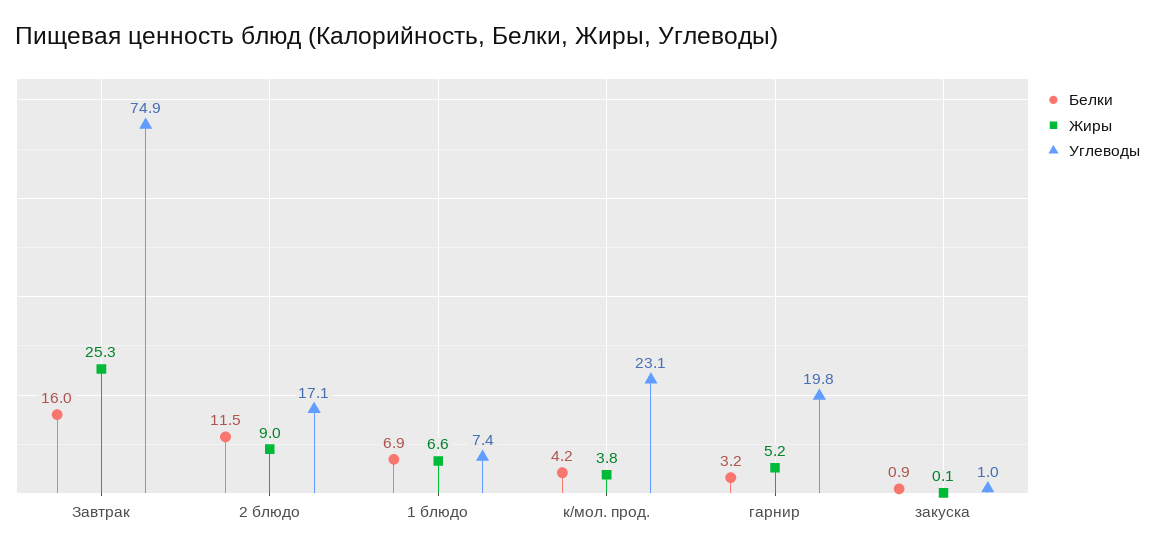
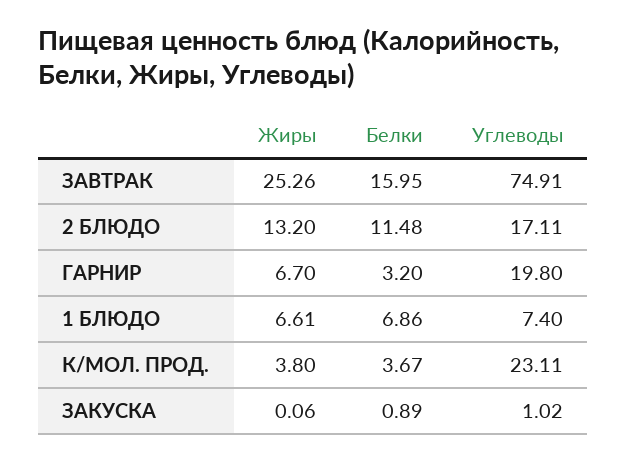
  {
    "Белки": {
      "Завтрак": 15.95,
      "2 блюдо": 11.48,
      "1 блюдо": 6.86,
-     "к/мол. прод.": 4.2,
+     "к/мол. прод.": 3.67,
      "гарнир": 3.2,
      "закуска": 0.89
    },
    "Жиры": {
      "Завтрак": 25.26,
-     "2 блюдо": 9,
+     "2 блюдо": 13.2,
      "1 блюдо": 6.61,
      "к/мол. прод.": 3.8,
-     "гарнир": 5.2,
+     "гарнир": 6.7,
      "закуска": 0.06
    },
    "Углеводы": {
      "Завтрак": 74.91,
      "2 блюдо": 17.11,
      "1 блюдо": 7.4,
      "к/мол. прод.": 23.11,
      "гарнир": 19.8,
      "закуска": 1.02
    }
  }

